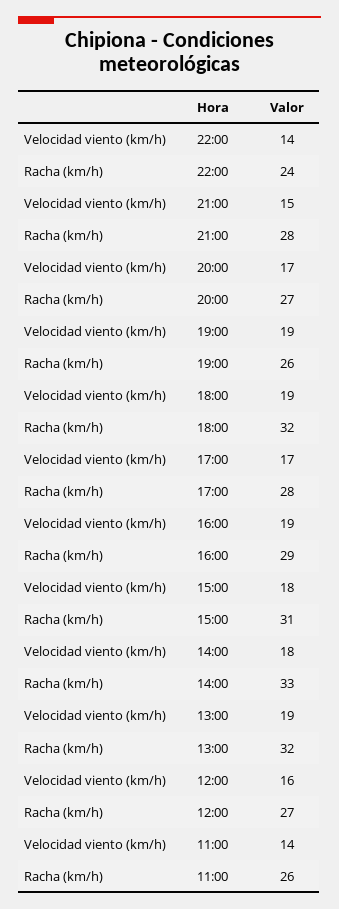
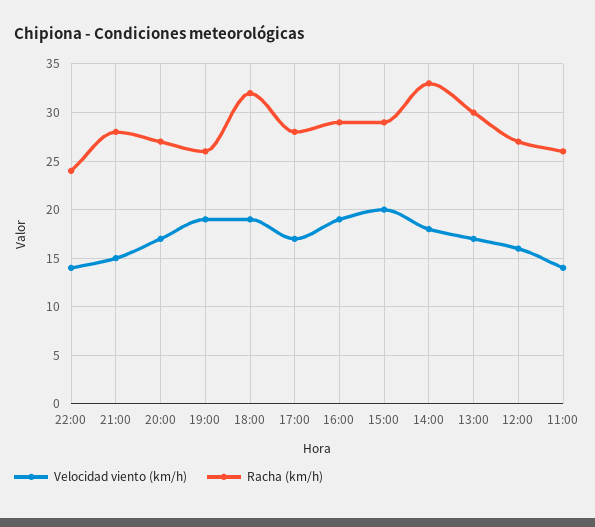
  {
    "Velocidad viento (km/h)": {
      "22:00": 14,
      "21:00": 15,
      "20:00": 17,
      "19:00": 19,
      "18:00": 19,
      "17:00": 17,
      "16:00": 19,
-     "15:00": 18,
+     "15:00": 20,
      "14:00": 18,
-     "13:00": 19,
+     "13:00": 17,
      "12:00": 16,
      "11:00": 14
    },
    "Racha (km/h)": {
      "22:00": 24,
      "21:00": 28,
      "20:00": 27,
      "19:00": 26,
      "18:00": 32,
      "17:00": 28,
      "16:00": 29,
-     "15:00": 31,
+     "15:00": 29,
      "14:00": 33,
-     "13:00": 32,
+     "13:00": 30,
      "12:00": 27,
      "11:00": 26
    }
  }

